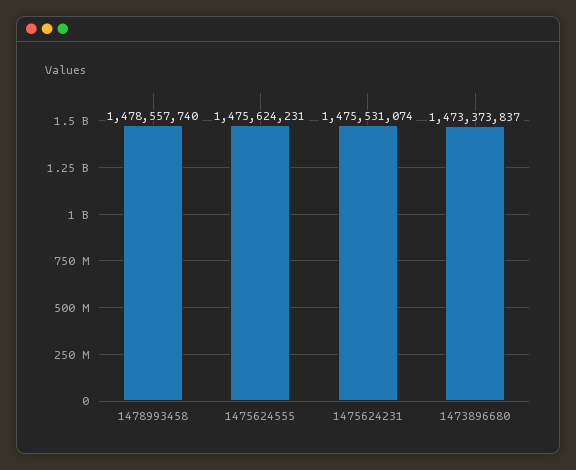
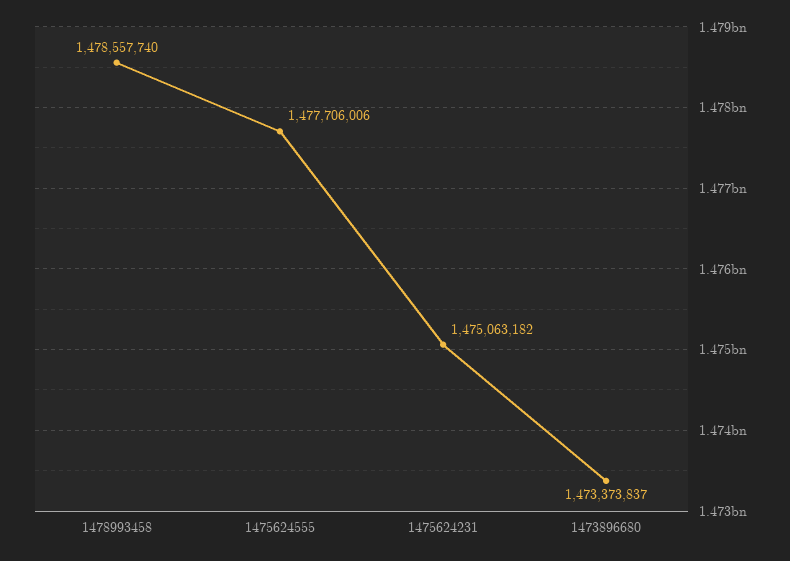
  {
    "1478993458": 1478557740,
-   "1475624555": 1475624231,
+   "1475624555": 1477706006,
-   "1475624231": 1475531074,
+   "1475624231": 1475063182,
    "1473896680": 1473373837
  }

